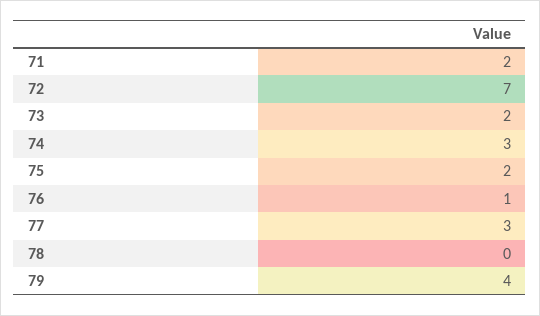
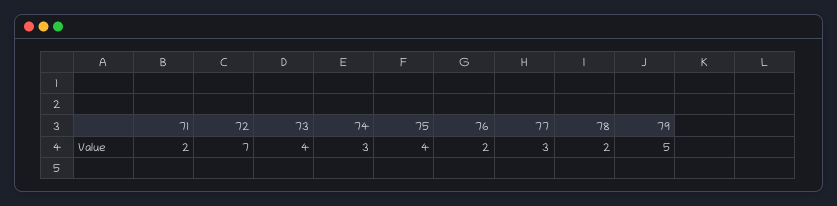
  {
    "71": 2,
    "72": 7,
-   "73": 2,
+   "73": 4,
    "74": 3,
-   "75": 2,
+   "75": 4,
-   "76": 1,
+   "76": 2,
    "77": 3,
-   "78": 0,
+   "78": 2,
-   "79": 4
+   "79": 5
  }

